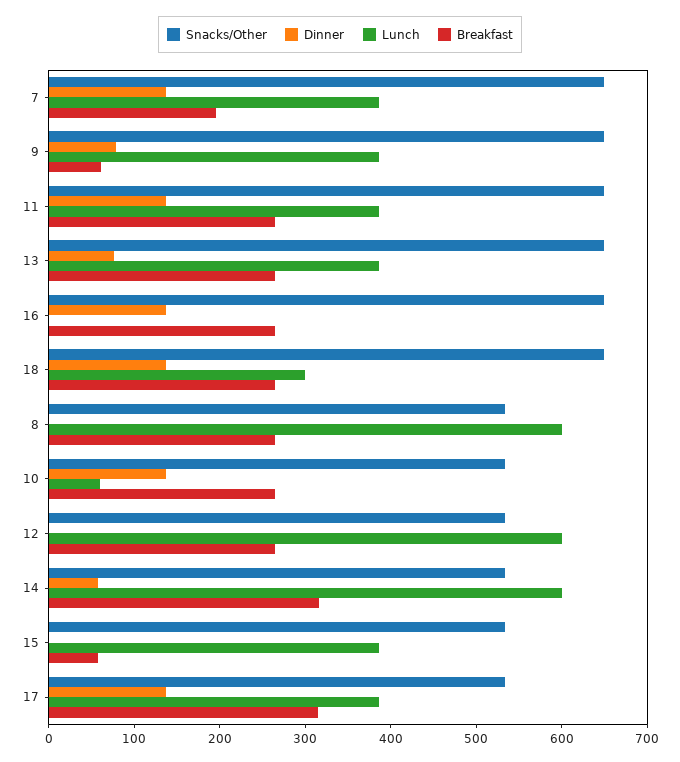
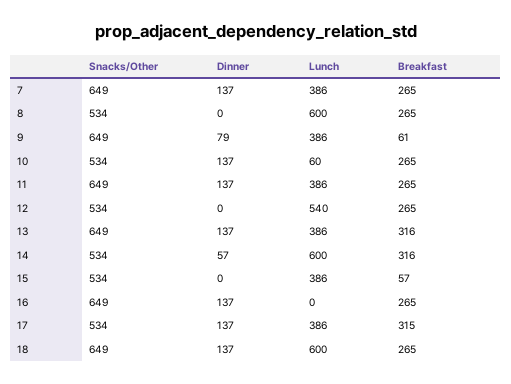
  {
    "Snacks/Other": {
      "7": 649,
      "9": 649,
      "11": 649,
      "13": 649,
      "16": 649,
      "18": 649,
      "8": 534,
      "10": 534,
      "12": 534,
      "14": 534,
      "15": 534,
      "17": 534
    },
    "Dinner": {
      "7": 137,
      "9": 79,
      "11": 137,
-     "13": 80,
+     "13": 137,
      "16": 137,
      "18": 137,
      "8": 0,
      "10": 137,
      "12": 0,
      "14": 57,
      "15": 0,
      "17": 137
    },
    "Lunch": {
      "7": 386,
      "9": 386,
      "11": 386,
      "13": 386,
      "16": 0,
-     "18": 300,
+     "18": 600,
      "8": 600,
      "10": 60,
-     "12": 600,
+     "12": 540,
      "14": 600,
      "15": 386,
      "17": 386
    },
    "Breakfast": {
-     "7": 200,
+     "7": 265,
      "9": 61,
      "11": 265,
-     "13": 260,
+     "13": 316,
      "16": 265,
      "18": 265,
      "8": 265,
      "10": 265,
      "12": 265,
      "14": 316,
      "15": 57,
      "17": 315
    }
  }

